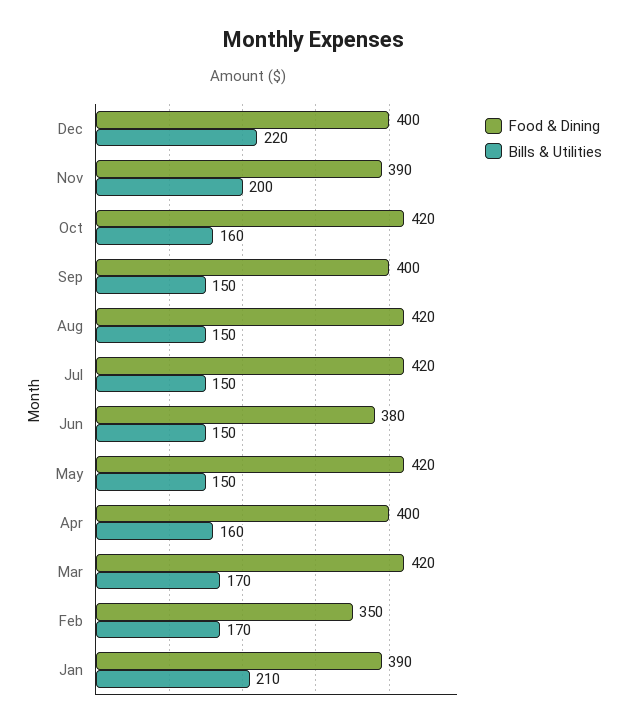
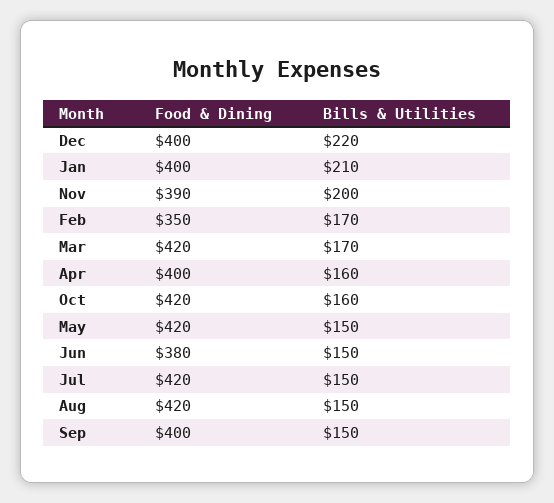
  {
    "Food & Dining": {
      "Dec": 400,
      "Nov": 390,
      "Oct": 420,
      "Sep": 400,
      "Aug": 420,
      "Jul": 420,
      "Jun": 380,
      "May": 420,
      "Apr": 400,
      "Mar": 420,
      "Feb": 350,
-     "Jan": 390
+     "Jan": 400
    },
    "Bills & Utilities": {
      "Dec": 220,
      "Nov": 200,
      "Oct": 160,
      "Sep": 150,
      "Aug": 150,
      "Jul": 150,
      "Jun": 150,
      "May": 150,
      "Apr": 160,
      "Mar": 170,
      "Feb": 170,
      "Jan": 210
    }
  }

